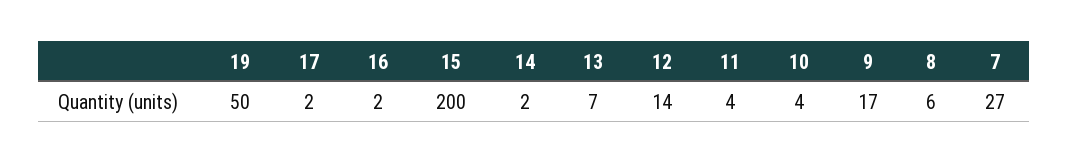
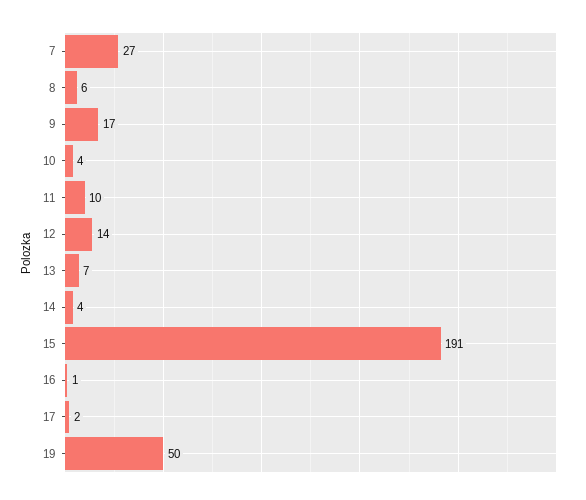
  {
    "19": 50,
    "17": 2,
-   "16": 2,
+   "16": 1,
-   "15": 200,
+   "15": 191,
-   "14": 2,
+   "14": 4,
    "13": 7,
    "12": 14,
-   "11": 4,
+   "11": 10,
    "10": 4,
    "9": 17,
    "8": 6,
    "7": 27
  }

